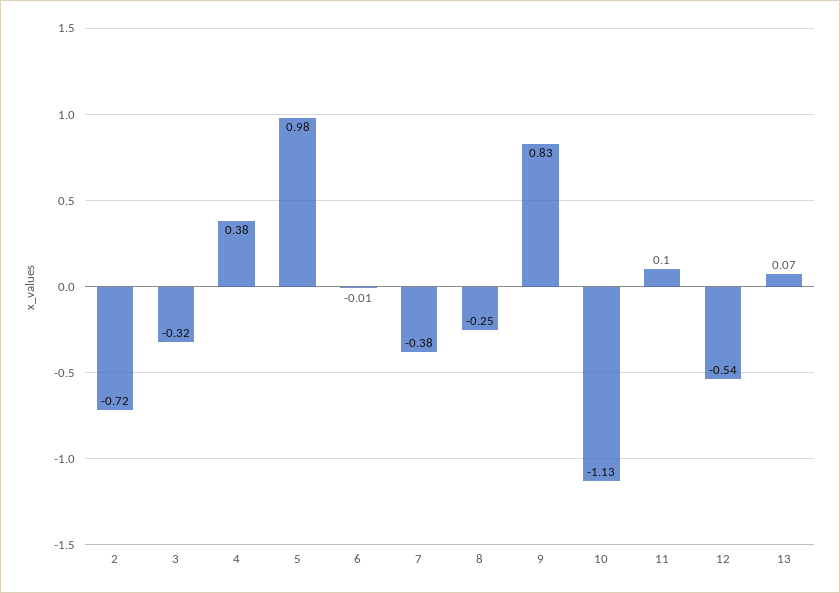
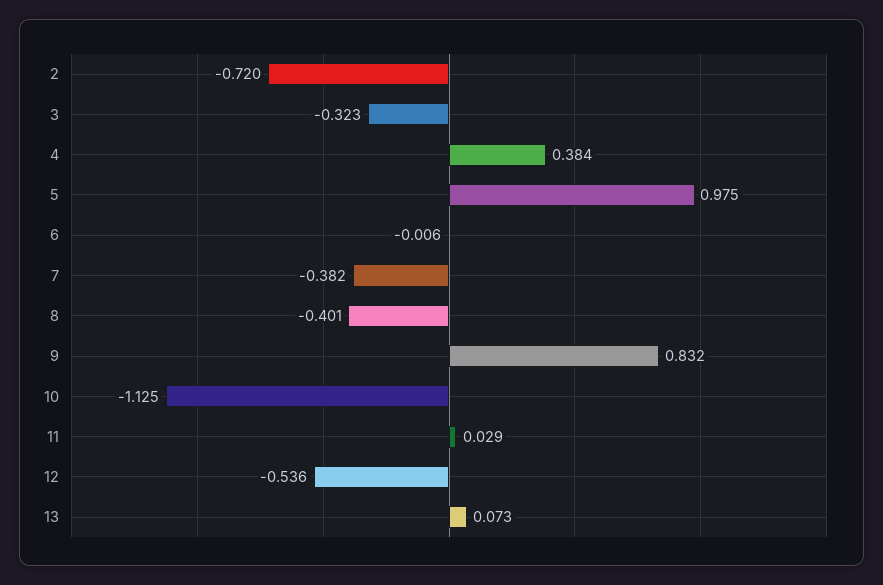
  {
    "2": -0.72,
    "3": -0.323,
    "4": 0.384,
    "5": 0.975,
    "6": -0.006,
    "7": -0.382,
-   "8": -0.25,
+   "8": -0.401,
    "9": 0.832,
    "10": -1.125,
-   "11": 0.1,
+   "11": 0.029,
    "12": -0.536,
    "13": 0.073
  }

